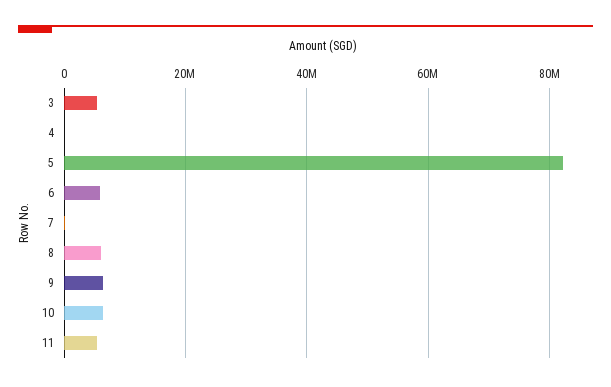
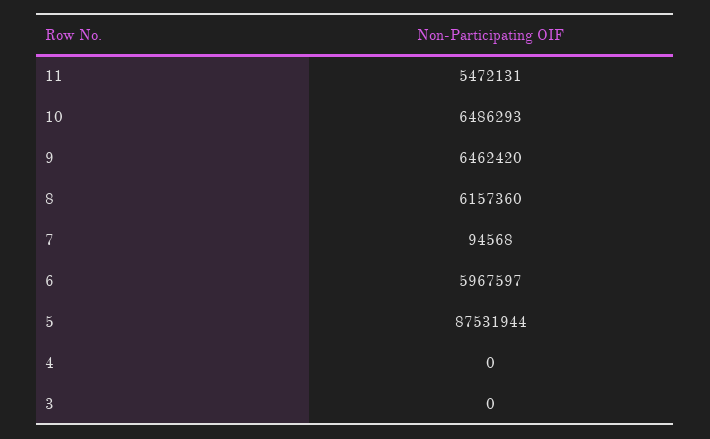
  {
-   "3": 6000000,
+   "3": 0,
    "4": 0,
-   "5": 82000000,
+   "5": 87531944,
    "6": 5967597,
    "7": 94568,
    "8": 6157360,
    "9": 6462420,
    "10": 6486293,
    "11": 5472131
  }

